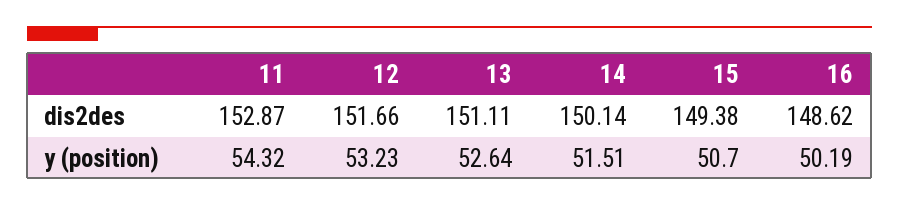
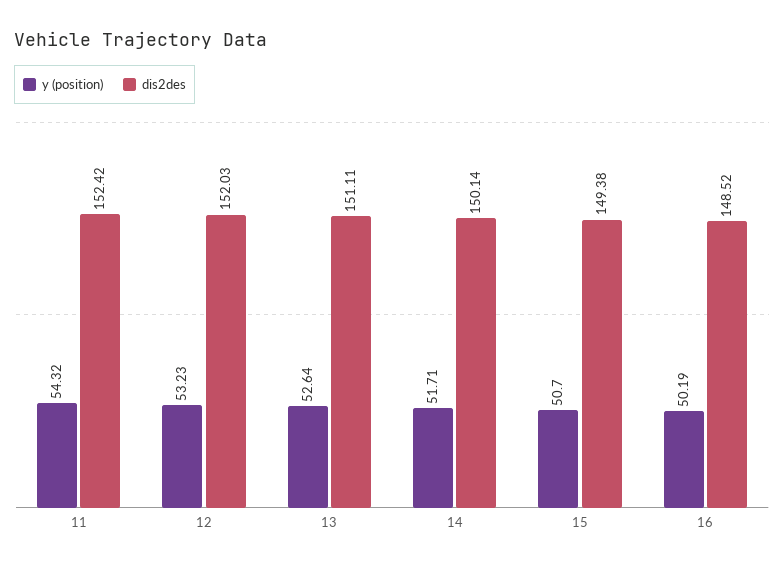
  {
    "dis2des": {
-     "11": 152.87,
+     "11": 152.42,
-     "12": 151.66,
+     "12": 152.03,
      "13": 151.11,
      "14": 150.14,
      "15": 149.38,
-     "16": 148.62
+     "16": 148.52
    },
    "y (position)": {
      "11": 54.32,
      "12": 53.23,
      "13": 52.64,
-     "14": 51.51,
+     "14": 51.71,
      "15": 50.7,
      "16": 50.19
    }
  }

